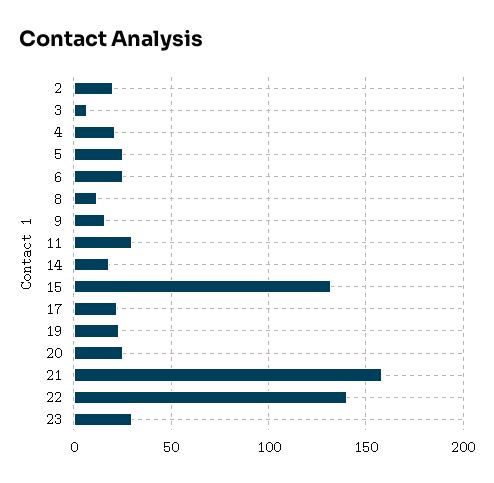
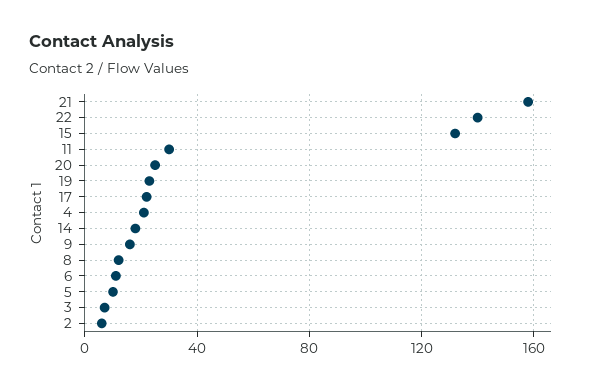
  {
-   "2": 20,
+   "2": 5,
    "3": 5,
    "4": 20,
-   "5": 25,
+   "5": 10,
-   "6": 25,
+   "6": 10,
    "8": 10,
    "9": 15,
    "11": 30,
    "14": 20,
    "15": 130,
    "17": 20,
    "19": 25,
    "20": 25,
    "21": 160,
-   "22": 140,
+   "22": 140
-   "23": 30
  }

